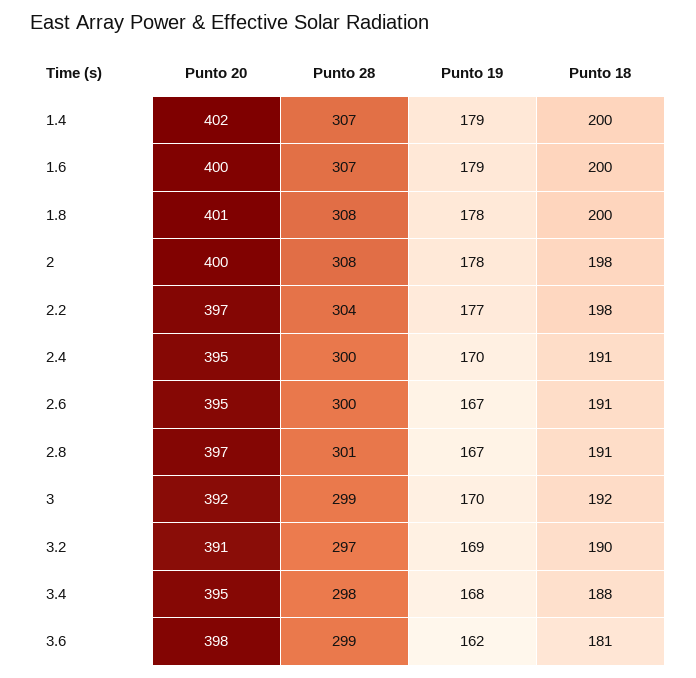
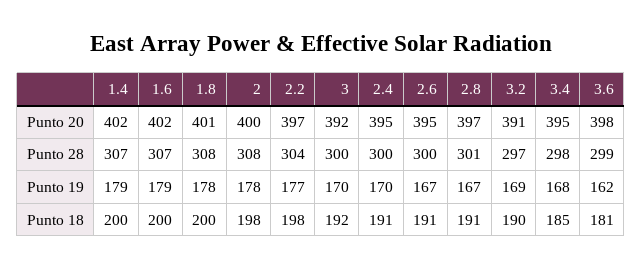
  {
    "Punto 20": {
      "1.4": 402,
-     "1.6": 400,
+     "1.6": 402,
      "1.8": 401,
      "2": 400,
      "2.2": 397,
      "2.4": 395,
      "2.6": 395,
      "2.8": 397,
      "3": 392,
      "3.2": 391,
      "3.4": 395,
      "3.6": 398
    },
    "Punto 28": {
      "1.4": 307,
      "1.6": 307,
      "1.8": 308,
      "2": 308,
      "2.2": 304,
      "2.4": 300,
      "2.6": 300,
      "2.8": 301,
-     "3": 299,
+     "3": 300,
      "3.2": 297,
      "3.4": 298,
      "3.6": 299
    },
    "Punto 19": {
      "1.4": 179,
      "1.6": 179,
      "1.8": 178,
      "2": 178,
      "2.2": 177,
      "2.4": 170,
      "2.6": 167,
      "2.8": 167,
      "3": 170,
      "3.2": 169,
      "3.4": 168,
      "3.6": 162
    },
    "Punto 18": {
      "1.4": 200,
      "1.6": 200,
      "1.8": 200,
      "2": 198,
      "2.2": 198,
      "2.4": 191,
      "2.6": 191,
      "2.8": 191,
      "3": 192,
      "3.2": 190,
-     "3.4": 188,
+     "3.4": 185,
      "3.6": 181
    }
  }

